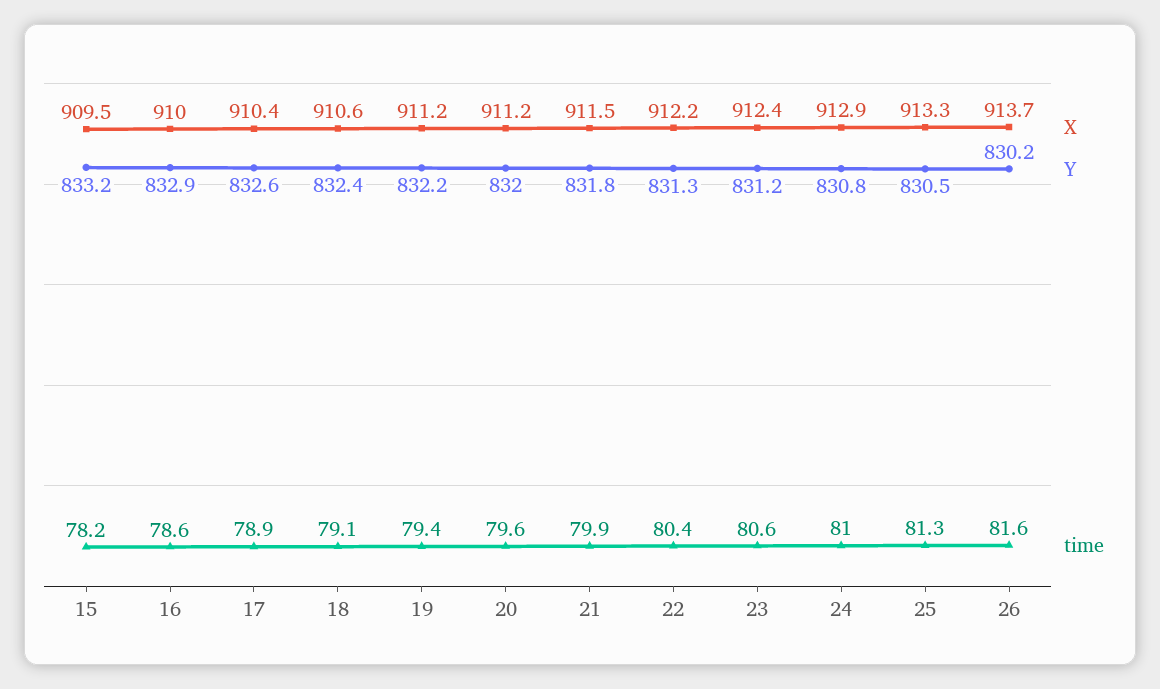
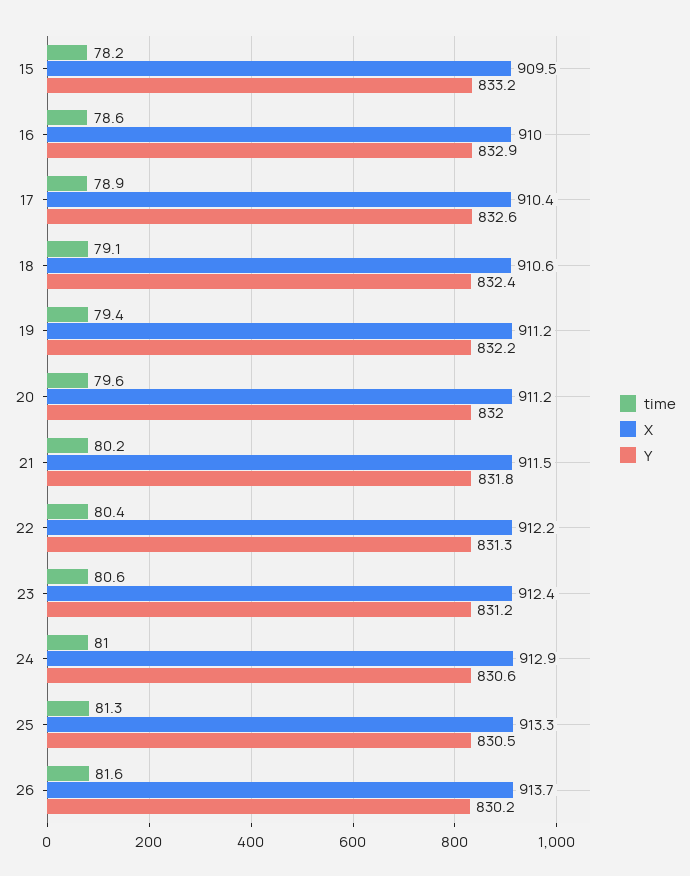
  {
    "X": {
      "15": 909.5,
      "16": 910,
      "17": 910.4,
      "18": 910.6,
      "19": 911.2,
      "20": 911.2,
      "21": 911.5,
      "22": 912.2,
      "23": 912.4,
      "24": 912.9,
      "25": 913.3,
      "26": 913.7
    },
    "Y": {
      "15": 833.2,
      "16": 832.9,
      "17": 832.6,
      "18": 832.4,
      "19": 832.2,
      "20": 832,
      "21": 831.8,
      "22": 831.3,
      "23": 831.2,
-     "24": 830.8,
+     "24": 830.6,
      "25": 830.5,
      "26": 830.2
    },
    "time": {
      "15": 78.2,
      "16": 78.6,
      "17": 78.9,
      "18": 79.1,
      "19": 79.4,
      "20": 79.6,
-     "21": 79.9,
+     "21": 80.2,
      "22": 80.4,
      "23": 80.6,
      "24": 81,
      "25": 81.3,
      "26": 81.6
    }
  }

